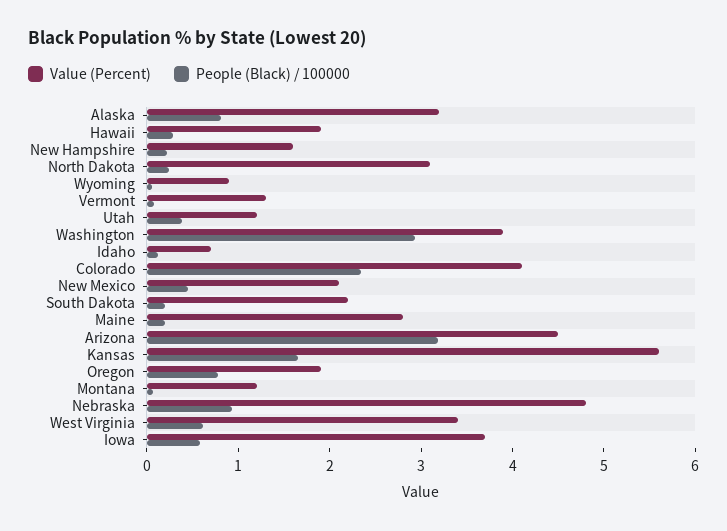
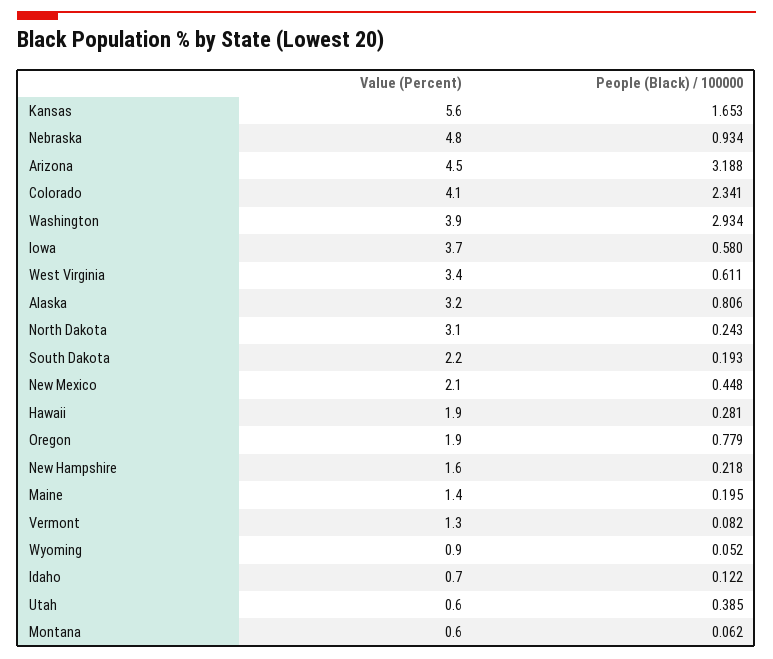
  {
    "Value (Percent)": {
      "Alaska": 3.2,
      "Hawaii": 1.9,
      "New Hampshire": 1.6,
      "North Dakota": 3.1,
      "Wyoming": 0.9,
      "Vermont": 1.3,
-     "Utah": 1.2,
+     "Utah": 0.6,
      "Washington": 3.9,
      "Idaho": 0.7,
      "Colorado": 4.1,
      "New Mexico": 2.1,
      "South Dakota": 2.2,
-     "Maine": 2.8,
+     "Maine": 1.4,
      "Arizona": 4.5,
      "Kansas": 5.6,
      "Oregon": 1.9,
-     "Montana": 1.2,
+     "Montana": 0.6,
      "Nebraska": 4.8,
      "West Virginia": 3.4,
      "Iowa": 3.7
    },
    "People (Black) / 100000": {
      "Alaska": 0.806,
      "Hawaii": 0.281,
      "New Hampshire": 0.218,
      "North Dakota": 0.243,
      "Wyoming": 0.052,
      "Vermont": 0.082,
      "Utah": 0.385,
      "Washington": 2.934,
      "Idaho": 0.122,
      "Colorado": 2.341,
      "New Mexico": 0.448,
      "South Dakota": 0.193,
      "Maine": 0.195,
      "Arizona": 3.188,
      "Kansas": 1.653,
      "Oregon": 0.779,
      "Montana": 0.062,
      "Nebraska": 0.934,
      "West Virginia": 0.611,
      "Iowa": 0.58
    }
  }

